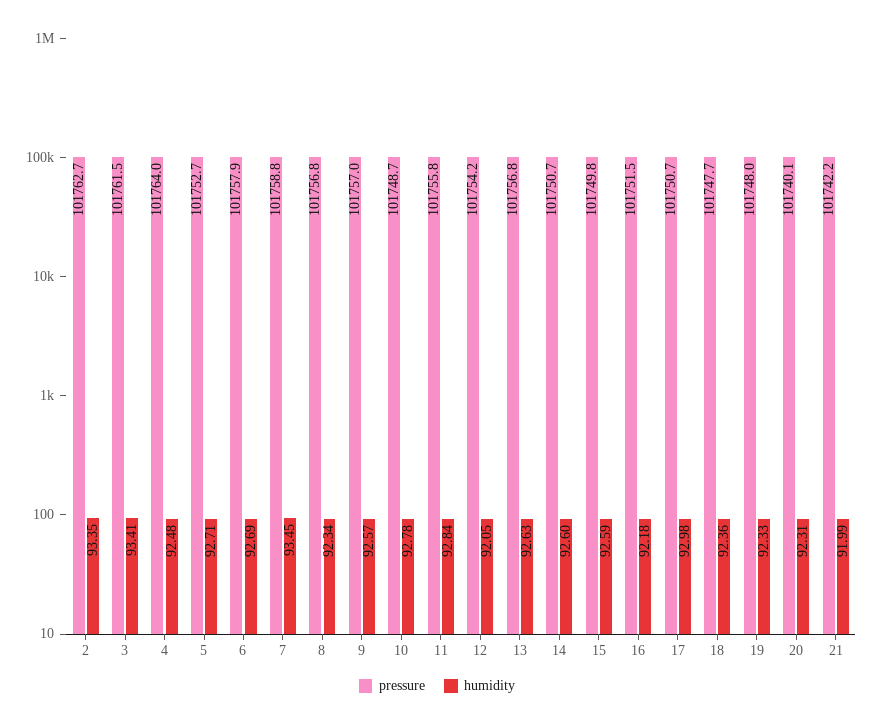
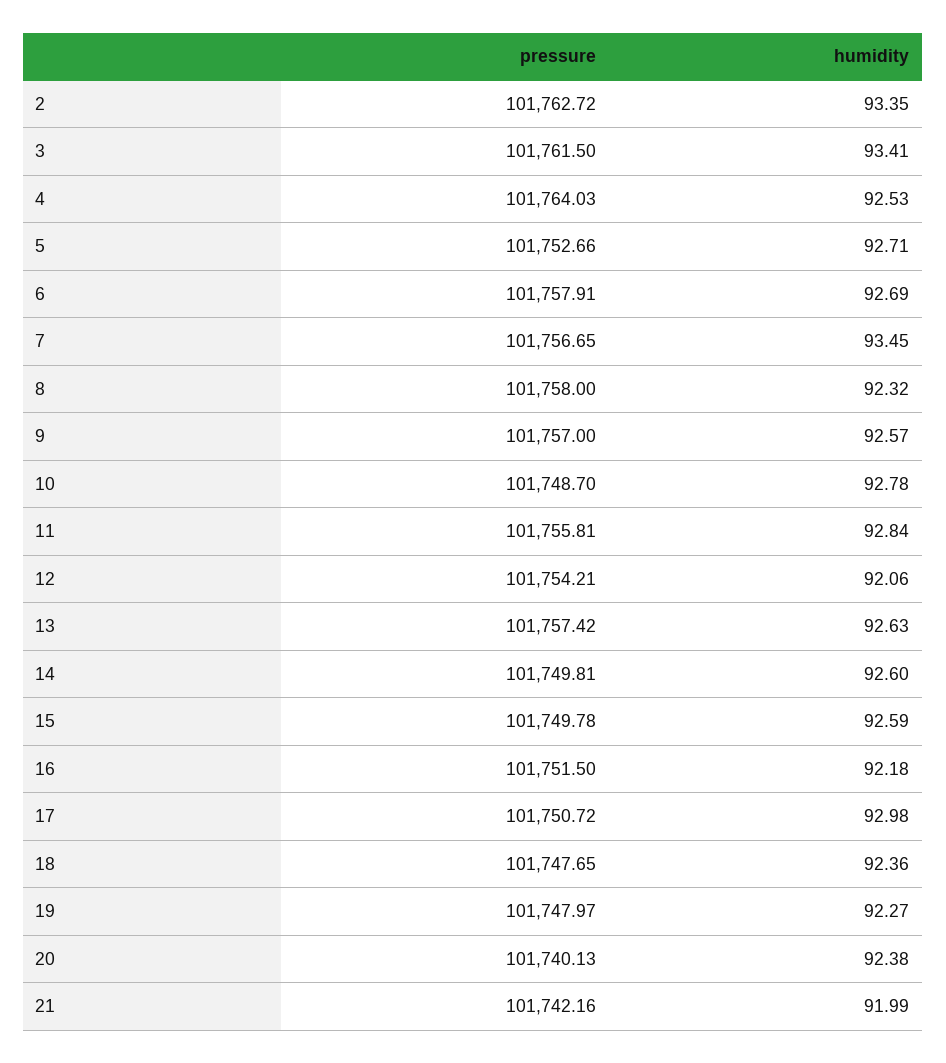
  {
    "pressure": {
      "2": 101762.72,
      "3": 101761.5,
      "4": 101764.03,
      "5": 101752.66,
      "6": 101757.91,
-     "7": 101758.8,
+     "7": 101756.65,
-     "8": 101756.8,
+     "8": 101758,
      "9": 101757,
      "10": 101748.7,
      "11": 101755.81,
      "12": 101754.21,
-     "13": 101756.8,
+     "13": 101757.42,
-     "14": 101750.7,
+     "14": 101749.81,
      "15": 101749.78,
      "16": 101751.5,
      "17": 101750.72,
      "18": 101747.65,
      "19": 101747.97,
      "20": 101740.13,
      "21": 101742.16
    },
    "humidity": {
      "2": 93.35,
      "3": 93.41,
-     "4": 92.48,
+     "4": 92.53,
      "5": 92.71,
      "6": 92.69,
      "7": 93.45,
-     "8": 92.34,
+     "8": 92.32,
      "9": 92.57,
      "10": 92.78,
      "11": 92.84,
-     "12": 92.05,
+     "12": 92.06,
      "13": 92.63,
      "14": 92.6,
      "15": 92.59,
      "16": 92.18,
      "17": 92.98,
      "18": 92.36,
-     "19": 92.33,
+     "19": 92.27,
-     "20": 92.31,
+     "20": 92.38,
      "21": 91.99
    }
  }

